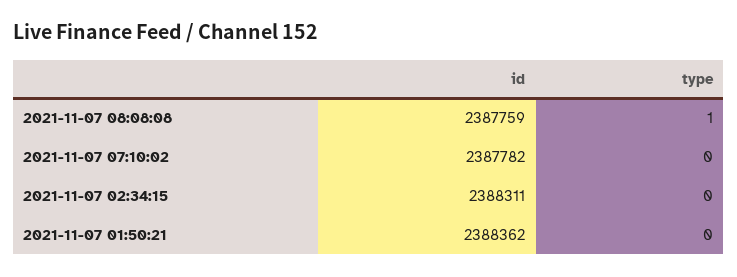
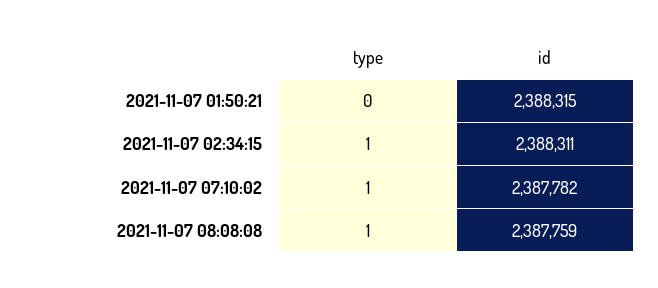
  {
    "id": {
      "2021-11-07 08:08:08": 2387759,
      "2021-11-07 07:10:02": 2387782,
      "2021-11-07 02:34:15": 2388311,
-     "2021-11-07 01:50:21": 2388362
+     "2021-11-07 01:50:21": 2388315
    },
    "type": {
      "2021-11-07 08:08:08": 1,
-     "2021-11-07 07:10:02": 0,
+     "2021-11-07 07:10:02": 1,
-     "2021-11-07 02:34:15": 0,
+     "2021-11-07 02:34:15": 1,
      "2021-11-07 01:50:21": 0
    }
  }

